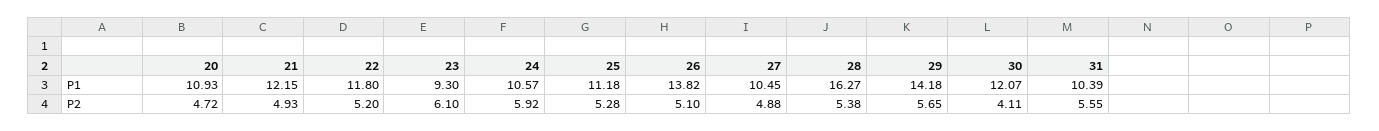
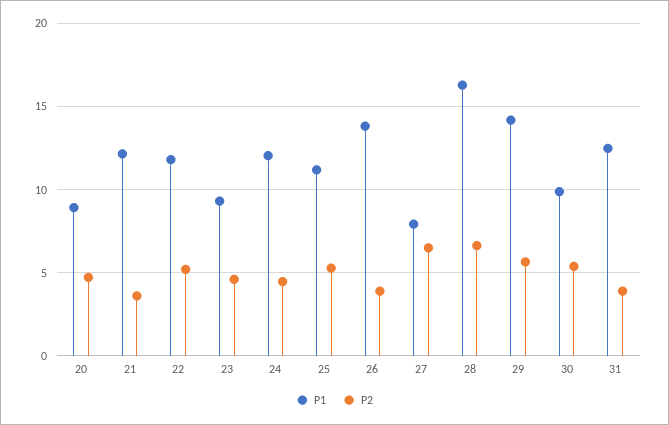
  {
    "P1": {
-     "20": 10.93,
+     "20": 9,
      "21": 12.15,
      "22": 11.8,
      "23": 9.3,
-     "24": 10.57,
+     "24": 12,
      "25": 11.18,
      "26": 13.82,
-     "27": 10.45,
+     "27": 8,
      "28": 16.27,
      "29": 14.18,
-     "30": 12.07,
+     "30": 10,
-     "31": 10.39
+     "31": 12.5
    },
    "P2": {
      "20": 4.72,
-     "21": 4.93,
+     "21": 3.5,
      "22": 5.2,
-     "23": 6.1,
+     "23": 4.5,
-     "24": 5.92,
+     "24": 4.5,
      "25": 5.28,
-     "26": 5.1,
+     "26": 4,
-     "27": 4.88,
+     "27": 6.5,
-     "28": 5.38,
+     "28": 6.5,
      "29": 5.65,
-     "30": 4.11,
+     "30": 5.5,
-     "31": 5.55
+     "31": 4
    }
  }

